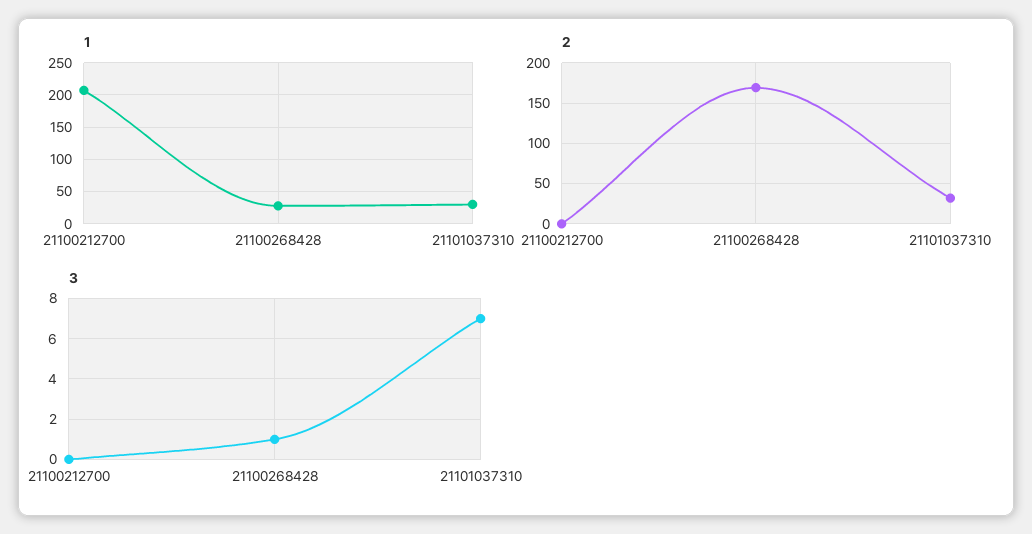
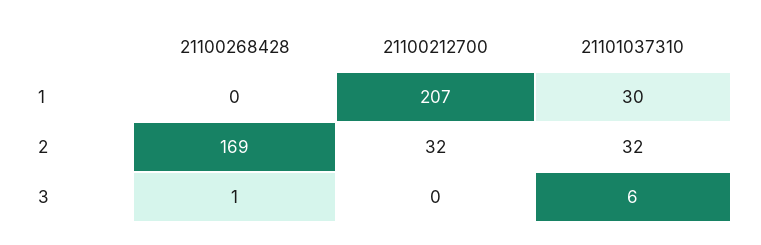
  {
    "1": {
      "21100212700": 207,
-     "21100268428": 30,
+     "21100268428": 0,
      "21101037310": 30
    },
    "2": {
-     "21100212700": 0,
+     "21100212700": 32,
      "21100268428": 169,
      "21101037310": 32
    },
    "3": {
      "21100212700": 0,
      "21100268428": 1,
-     "21101037310": 7
+     "21101037310": 6
    }
  }

